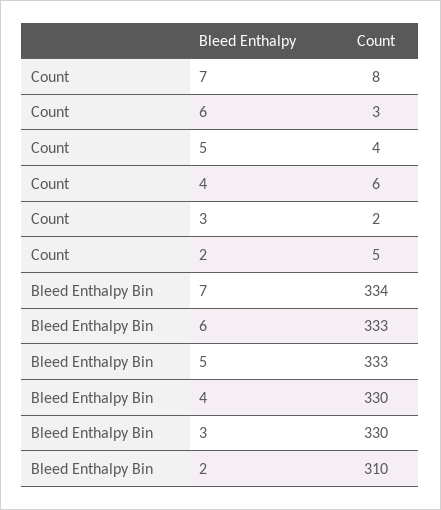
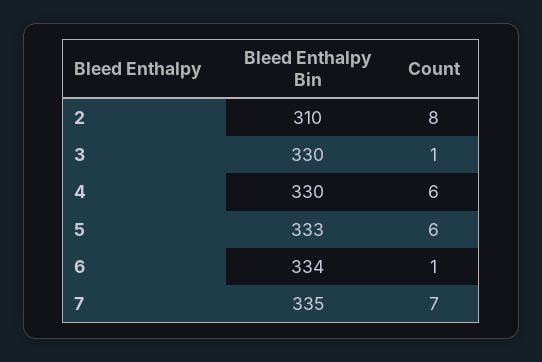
  {
    "Count": {
-     "7": 8,
+     "7": 7,
-     "6": 3,
+     "6": 1,
-     "5": 4,
+     "5": 6,
      "4": 6,
-     "3": 2,
+     "3": 1,
-     "2": 5
+     "2": 8
    },
    "Bleed Enthalpy Bin": {
-     "7": 334,
+     "7": 335,
-     "6": 333,
+     "6": 334,
      "5": 333,
      "4": 330,
      "3": 330,
      "2": 310
    }
  }

